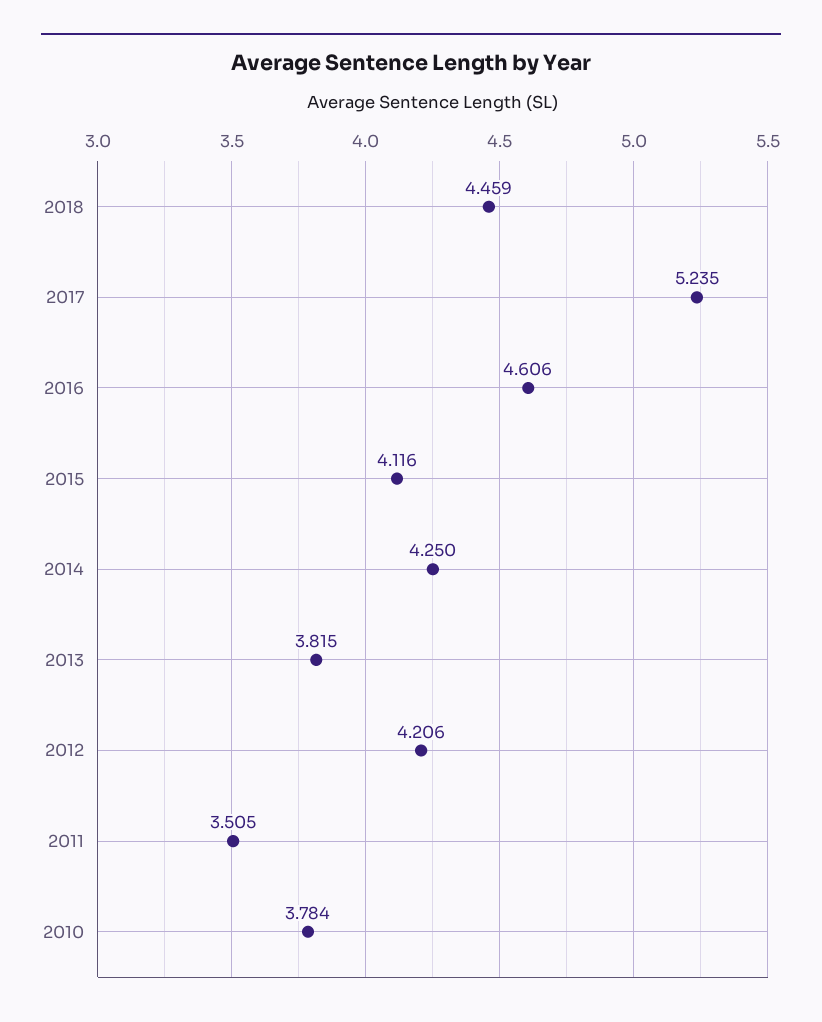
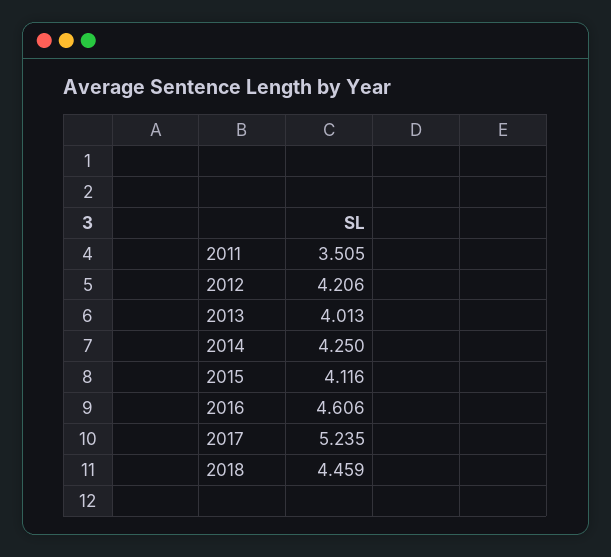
  {
    "2018": 4.459,
    "2017": 5.235,
    "2016": 4.606,
    "2015": 4.116,
    "2014": 4.25,
-   "2013": 3.815,
+   "2013": 4.013,
    "2012": 4.206,
-   "2011": 3.505,
+   "2011": 3.505
-   "2010": 3.784
  }

